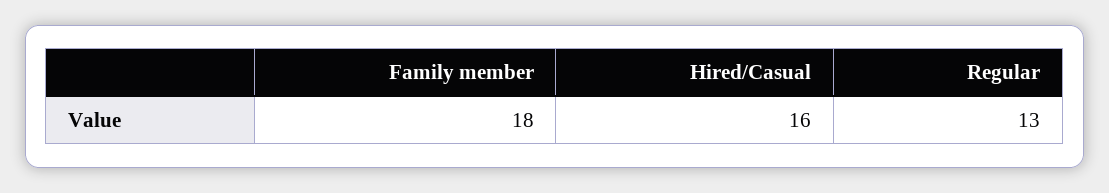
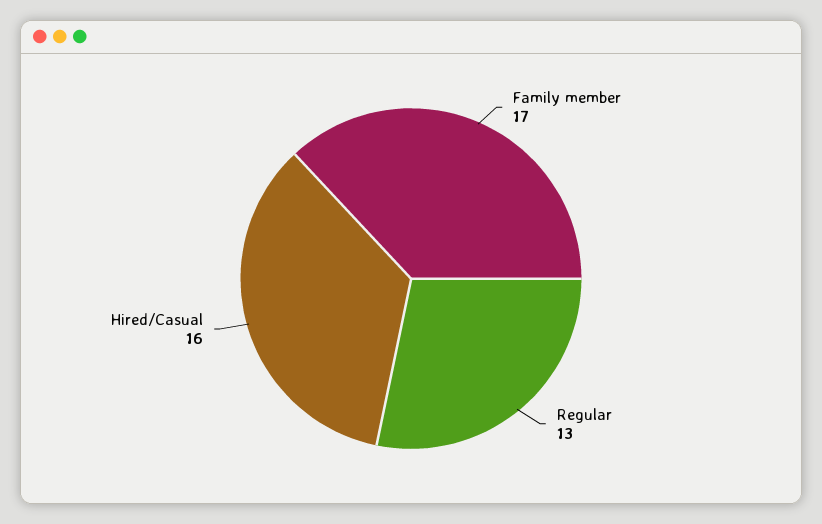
  {
-   "Family member": 18,
+   "Family member": 17,
    "Hired/Casual": 16,
    "Regular": 13
  }

